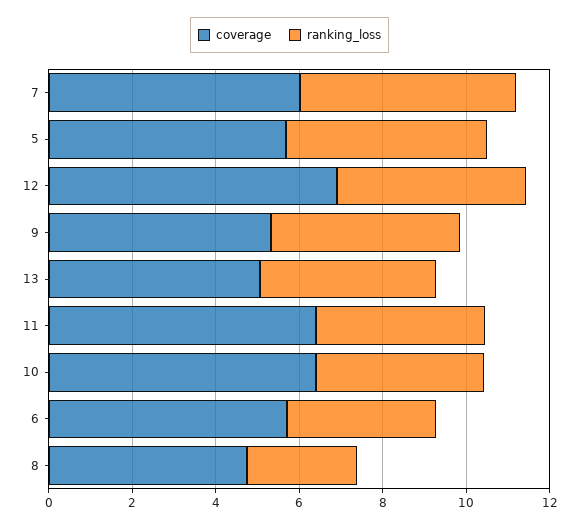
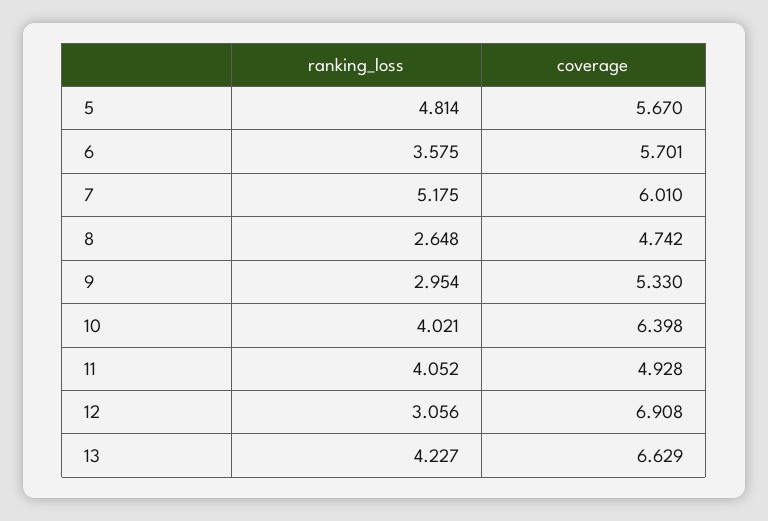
  {
    "coverage": {
      "7": 6.01,
      "5": 5.67,
      "12": 6.908,
      "9": 5.33,
-     "13": 5,
+     "13": 6.629,
-     "11": 6.5,
+     "11": 4.928,
      "10": 6.398,
      "6": 5.701,
      "8": 4.742
    },
    "ranking_loss": {
      "7": 5.175,
      "5": 4.814,
-     "12": 4.5,
+     "12": 3.056,
-     "9": 4.5,
+     "9": 2.954,
      "13": 4.227,
      "11": 4.052,
      "10": 4.021,
      "6": 3.575,
      "8": 2.648
    }
  }

